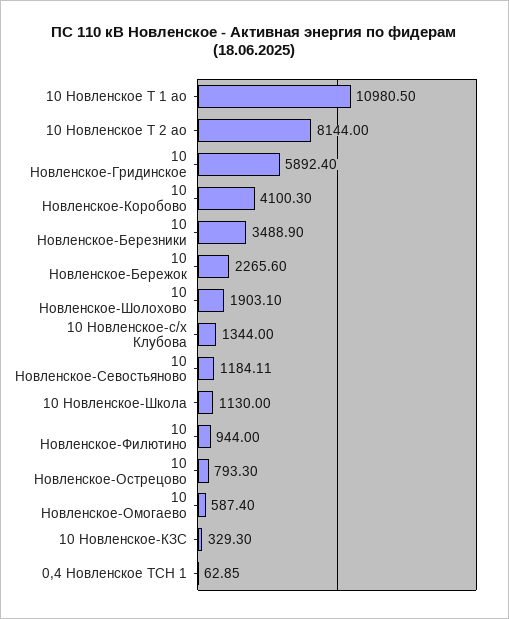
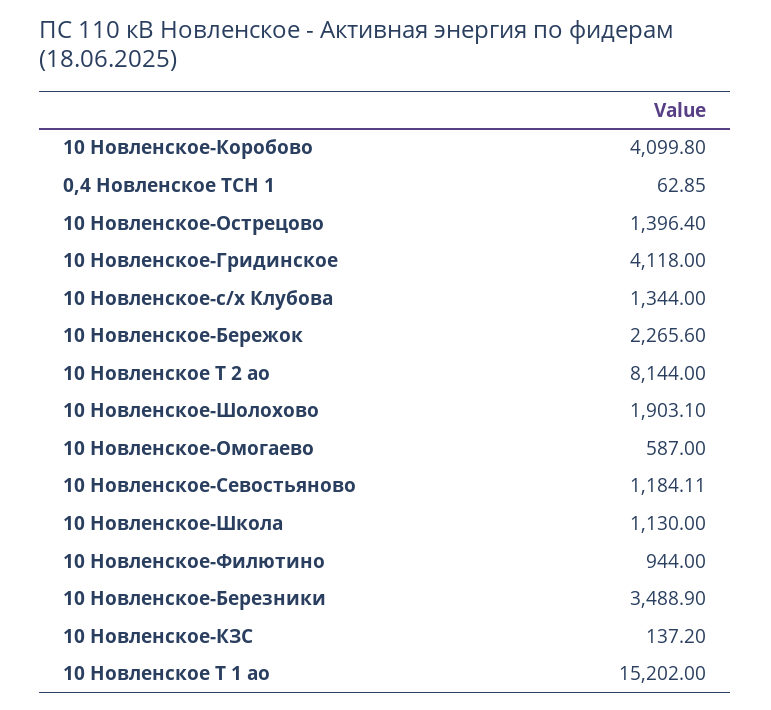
  {
-   "10 Новленское Т 1 ао": 10980.5,
+   "10 Новленское Т 1 ао": 15202,
    "10 Новленское Т 2 ао": 8144,
-   "10 Новленское-Гридинское": 5892.4,
+   "10 Новленское-Гридинское": 4118,
-   "10 Новленское-Коробово": 4100.3,
+   "10 Новленское-Коробово": 4099.8,
    "10 Новленское-Березники": 3488.9,
    "10 Новленское-Бережок": 2265.6,
    "10 Новленское-Шолохово": 1903.1,
    "10 Новленское-с/х Клубова": 1344,
    "10 Новленское-Севостьяново": 1184.11,
    "10 Новленское-Школа": 1130,
    "10 Новленское-Филютино": 944,
-   "10 Новленское-Острецово": 793.3,
+   "10 Новленское-Острецово": 1396.4,
-   "10 Новленское-Омогаево": 587.4,
+   "10 Новленское-Омогаево": 587,
-   "10 Новленское-КЗС": 329.3,
+   "10 Новленское-КЗС": 137.2,
    "0,4 Новленское ТСН 1": 62.85
  }

